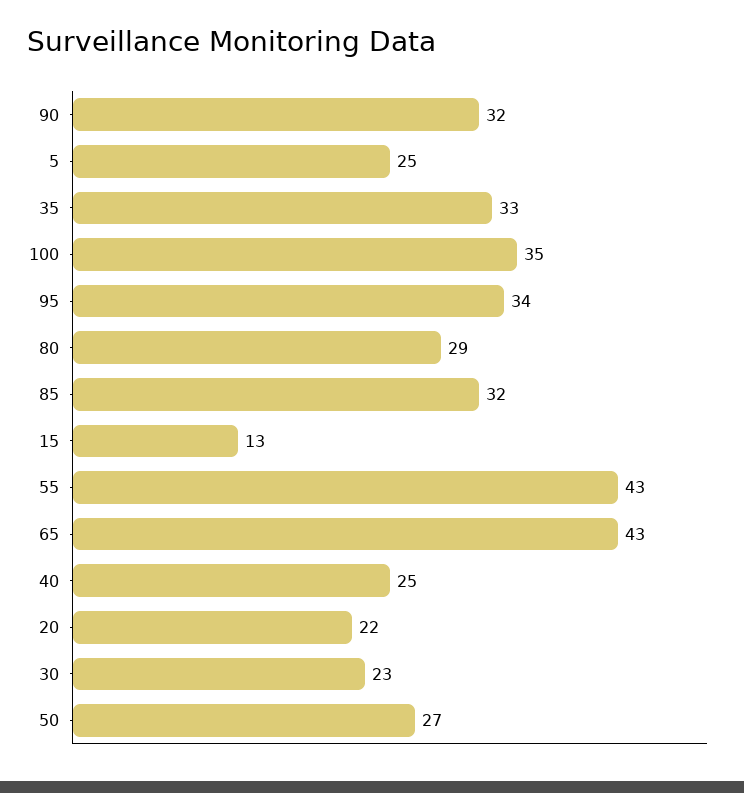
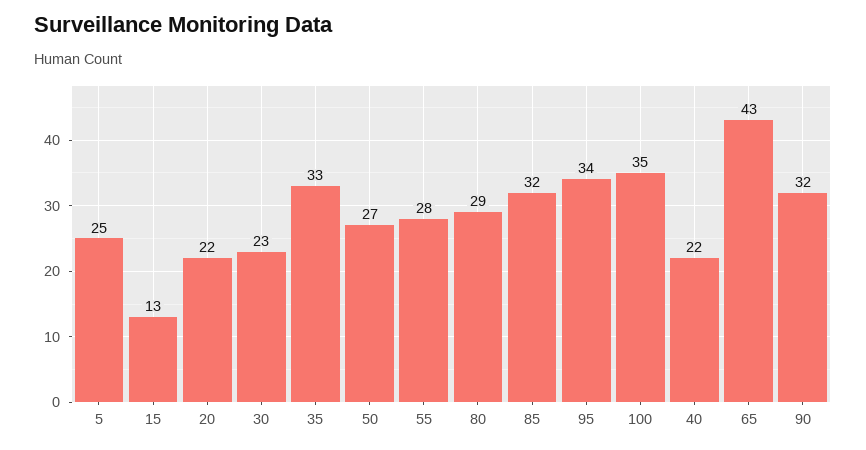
  {
    "90": 32,
    "5": 25,
    "35": 33,
    "100": 35,
    "95": 34,
    "80": 29,
    "85": 32,
    "15": 13,
-   "55": 43,
+   "55": 28,
    "65": 43,
-   "40": 25,
+   "40": 22,
    "20": 22,
    "30": 23,
    "50": 27
  }

